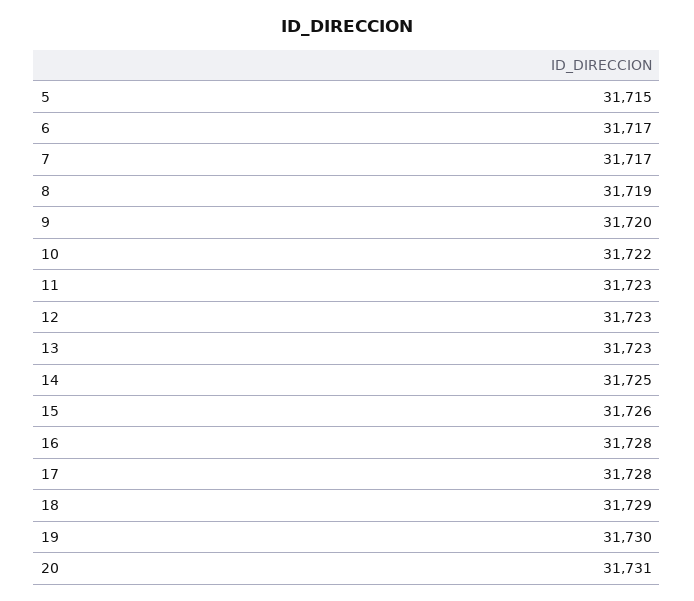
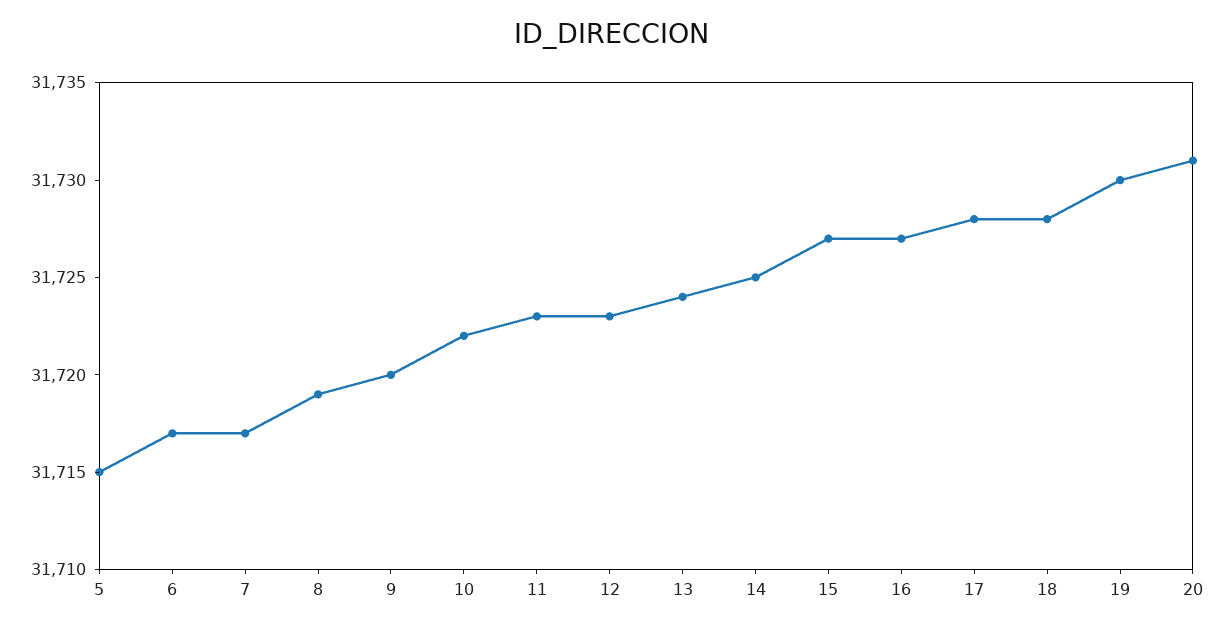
  {
    "5": 31715,
    "6": 31717,
    "7": 31717,
    "8": 31719,
    "9": 31720,
    "10": 31722,
    "11": 31723,
    "12": 31723,
-   "13": 31723,
+   "13": 31724,
    "14": 31725,
-   "15": 31726,
+   "15": 31727,
-   "16": 31728,
+   "16": 31727,
    "17": 31728,
-   "18": 31729,
+   "18": 31728,
    "19": 31730,
    "20": 31731
  }

